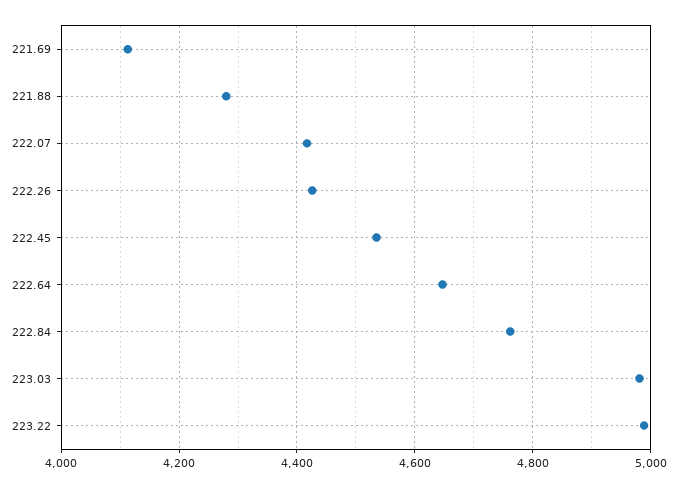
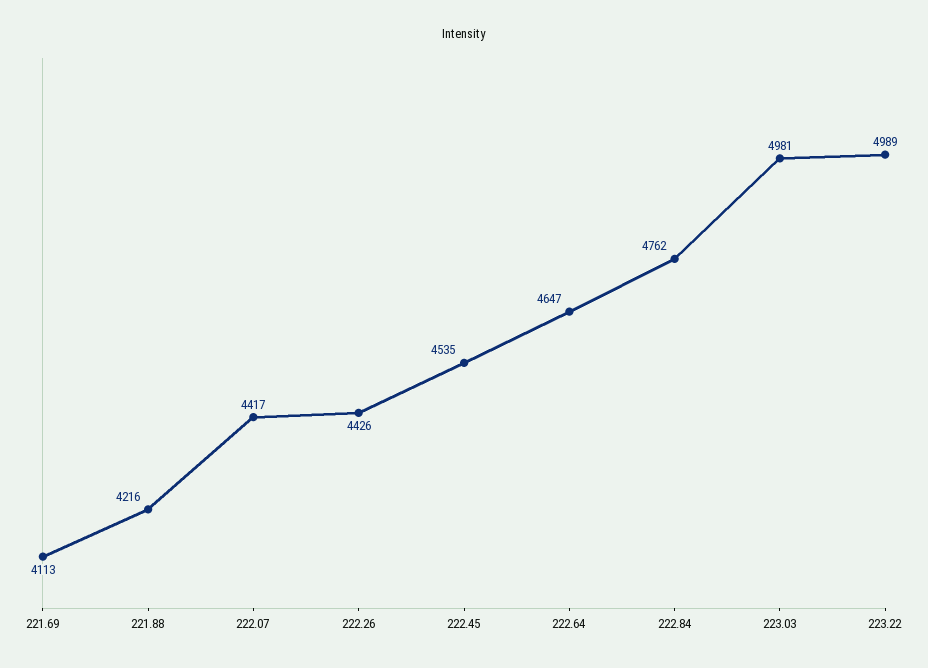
  {
    "221.69": 4113,
-   "221.88": 4280,
+   "221.88": 4216,
    "222.07": 4417,
    "222.26": 4426,
    "222.45": 4535,
    "222.64": 4647,
    "222.84": 4762,
    "223.03": 4981,
    "223.22": 4989
  }

